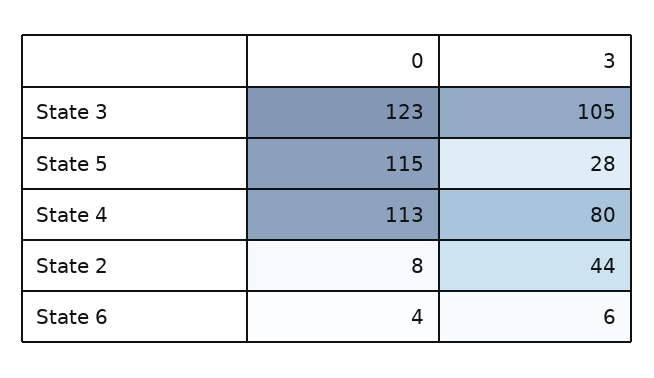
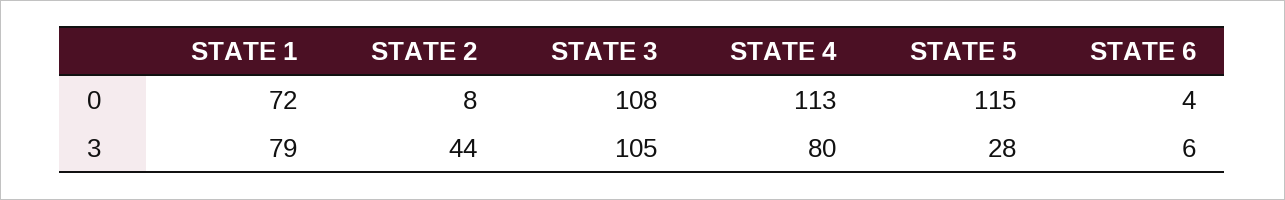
  {
    "0": {
-     "State 3": 123,
+     "State 3": 108,
      "State 5": 115,
      "State 4": 113,
      "State 2": 8,
-     "State 6": 4
+     "State 6": 4,
+     "STATE 1": 72
    },
    "3": {
      "State 3": 105,
      "State 5": 28,
      "State 4": 80,
      "State 2": 44,
-     "State 6": 6
+     "State 6": 6,
+     "STATE 1": 79
    }
  }

